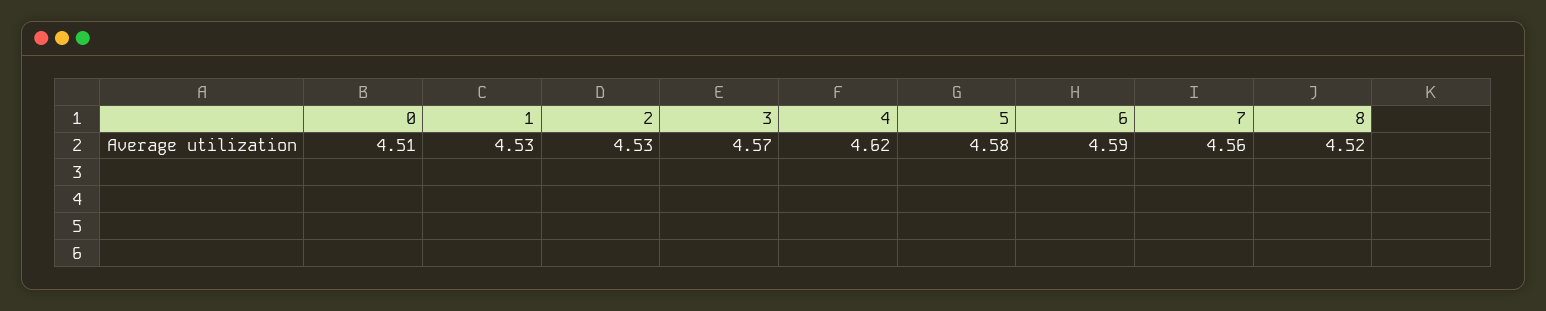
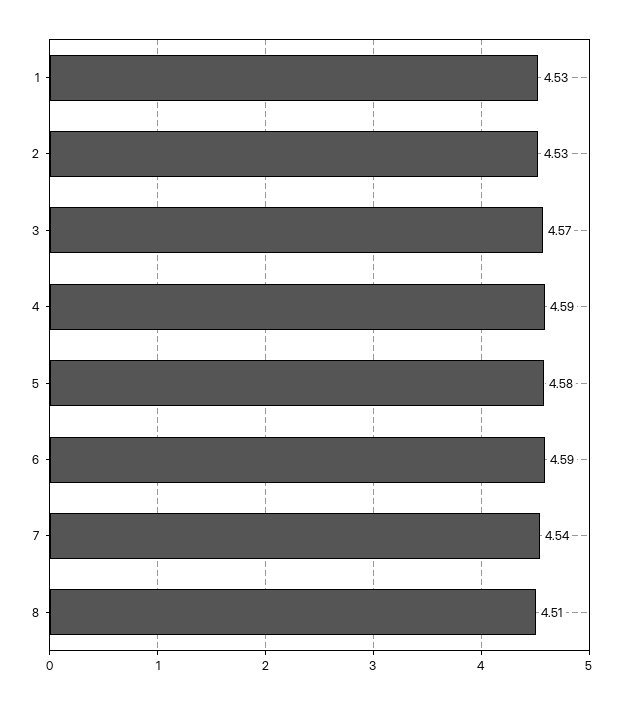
  {
-   "0": 4.51,
    "1": 4.53,
    "2": 4.53,
    "3": 4.57,
-   "4": 4.62,
+   "4": 4.59,
    "5": 4.58,
    "6": 4.59,
-   "7": 4.56,
+   "7": 4.54,
-   "8": 4.52
+   "8": 4.51
  }

